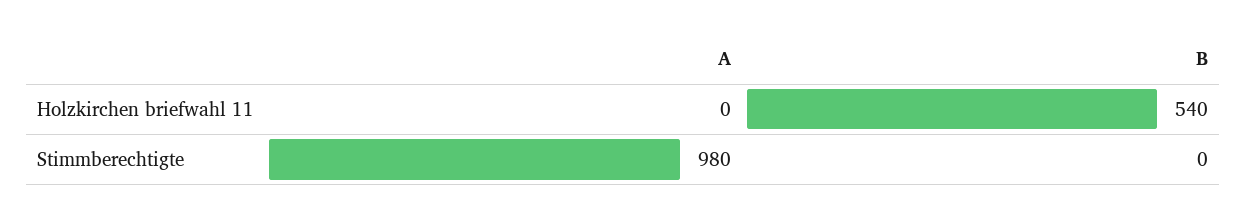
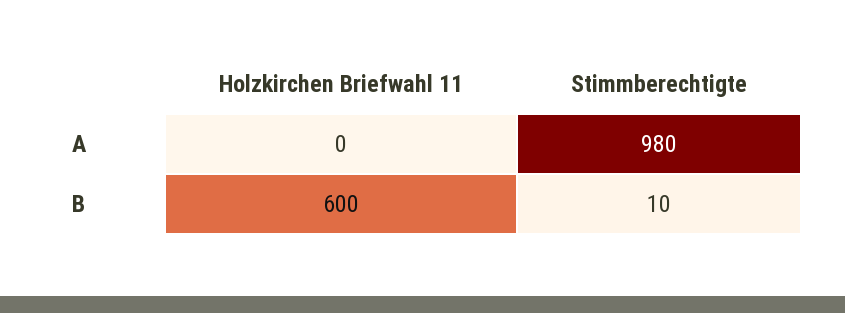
  {
    "A": {
      "Holzkirchen briefwahl 11": 0,
      "Stimmberechtigte": 980
    },
    "B": {
-     "Holzkirchen briefwahl 11": 540,
+     "Holzkirchen briefwahl 11": 600,
-     "Stimmberechtigte": 0
+     "Stimmberechtigte": 10
    }
  }

